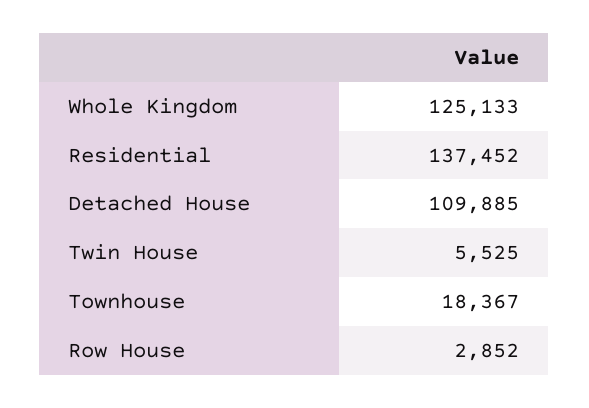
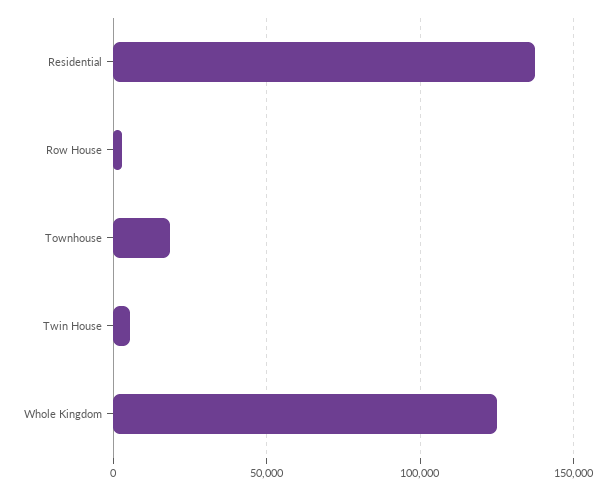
  {
    "Whole Kingdom": 125133,
    "Residential": 137452,
-   "Detached House": 109885,
    "Twin House": 5525,
    "Townhouse": 18367,
    "Row House": 2852
  }

